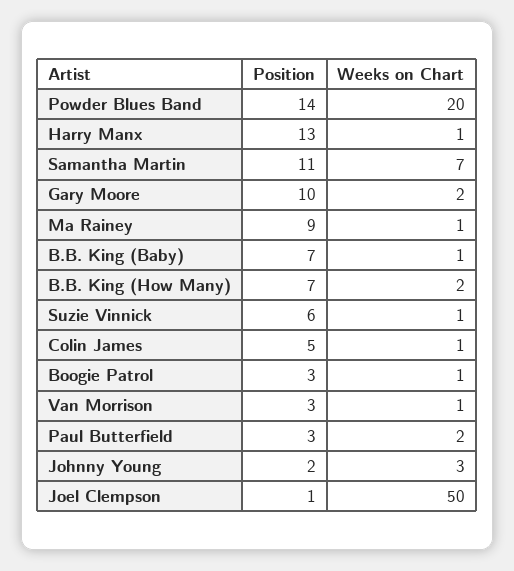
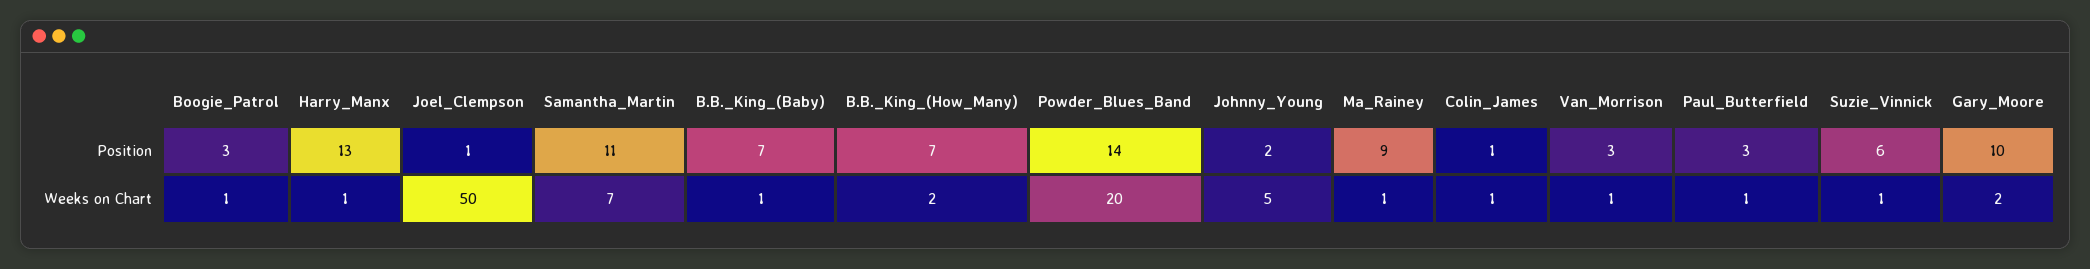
  {
    "Position": {
      "Powder Blues Band": 14,
      "Harry Manx": 13,
      "Samantha Martin": 11,
      "Gary Moore": 10,
      "Ma Rainey": 9,
      "B.B. King (Baby)": 7,
      "B.B. King (How Many)": 7,
      "Suzie Vinnick": 6,
-     "Colin James": 5,
+     "Colin James": 1,
      "Boogie Patrol": 3,
      "Van Morrison": 3,
      "Paul Butterfield": 3,
      "Johnny Young": 2,
      "Joel Clempson": 1
    },
    "Weeks on Chart": {
      "Powder Blues Band": 20,
      "Harry Manx": 1,
      "Samantha Martin": 7,
      "Gary Moore": 2,
      "Ma Rainey": 1,
      "B.B. King (Baby)": 1,
      "B.B. King (How Many)": 2,
      "Suzie Vinnick": 1,
      "Colin James": 1,
      "Boogie Patrol": 1,
      "Van Morrison": 1,
-     "Paul Butterfield": 2,
+     "Paul Butterfield": 1,
-     "Johnny Young": 3,
+     "Johnny Young": 5,
      "Joel Clempson": 50
    }
  }

